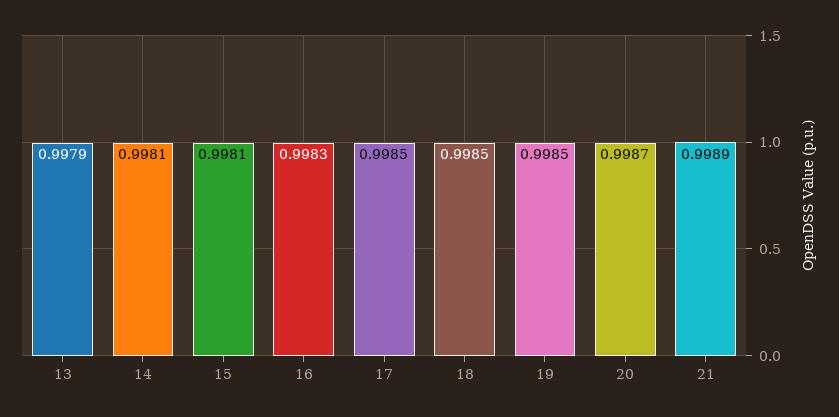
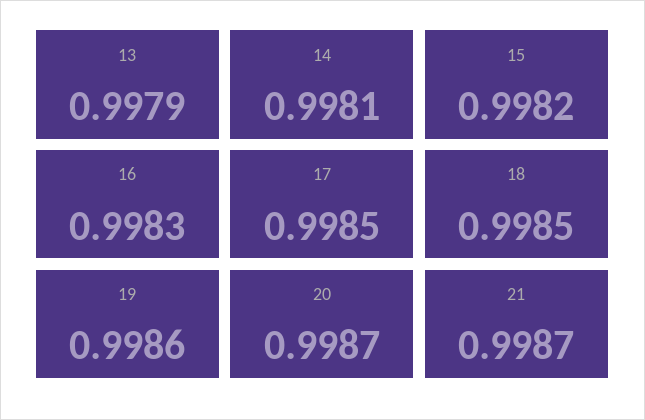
  {
    "13": 0.9979,
    "14": 0.9981,
-   "15": 0.9981,
+   "15": 0.9982,
    "16": 0.9983,
    "17": 0.9985,
    "18": 0.9985,
-   "19": 0.9985,
+   "19": 0.9986,
    "20": 0.9987,
-   "21": 0.9989
+   "21": 0.9987
  }

